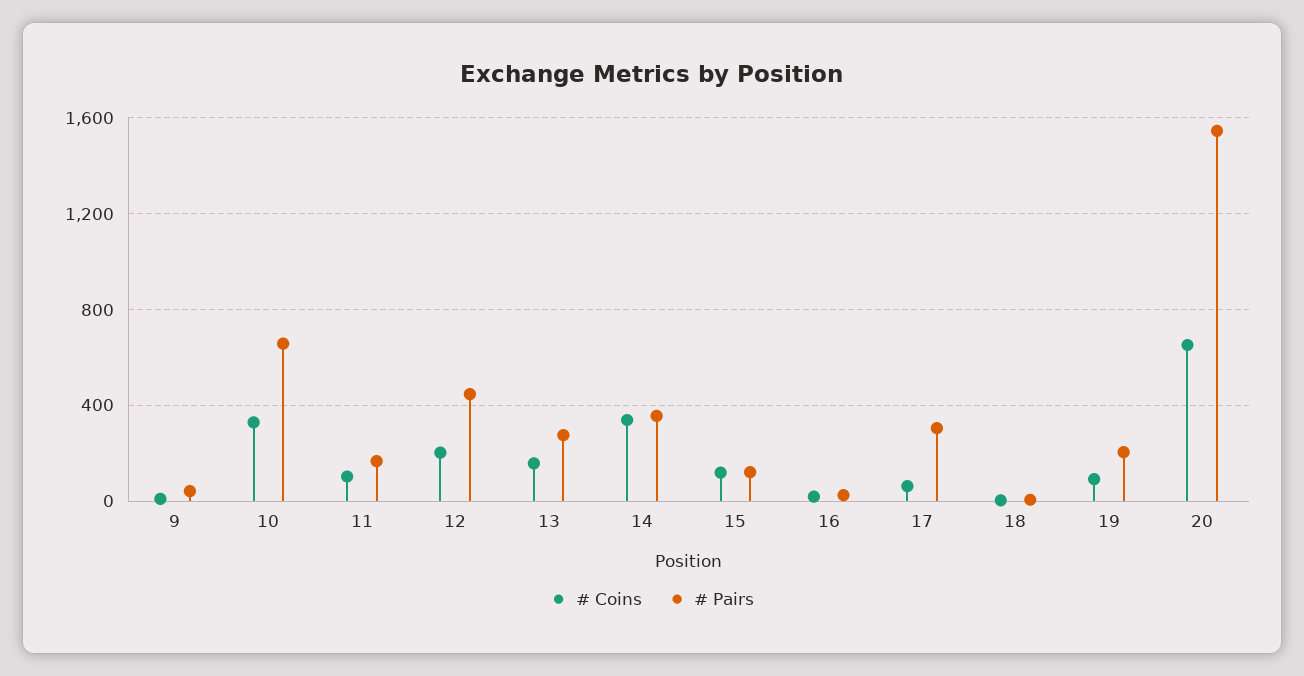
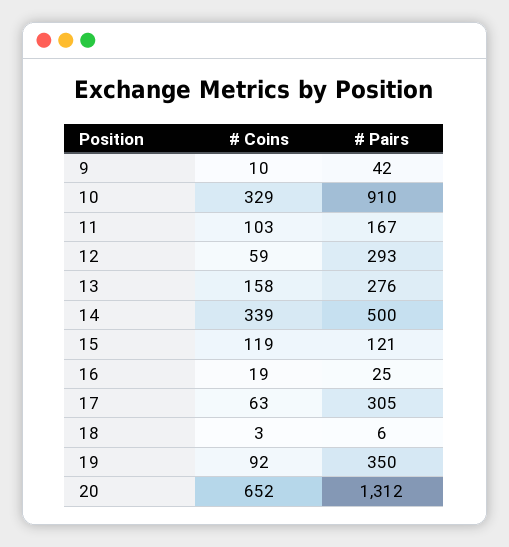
  {
    "# Coins": {
      "9": 10,
      "10": 329,
      "11": 103,
-     "12": 200,
+     "12": 59,
      "13": 158,
      "14": 339,
      "15": 119,
      "16": 19,
      "17": 63,
      "18": 3,
      "19": 92,
      "20": 652
    },
    "# Pairs": {
      "9": 42,
-     "10": 650,
+     "10": 910,
      "11": 167,
-     "12": 450,
+     "12": 293,
      "13": 276,
-     "14": 350,
+     "14": 500,
      "15": 121,
      "16": 25,
      "17": 305,
      "18": 6,
-     "19": 200,
+     "19": 350,
-     "20": 1550
+     "20": 1312
    }
  }

